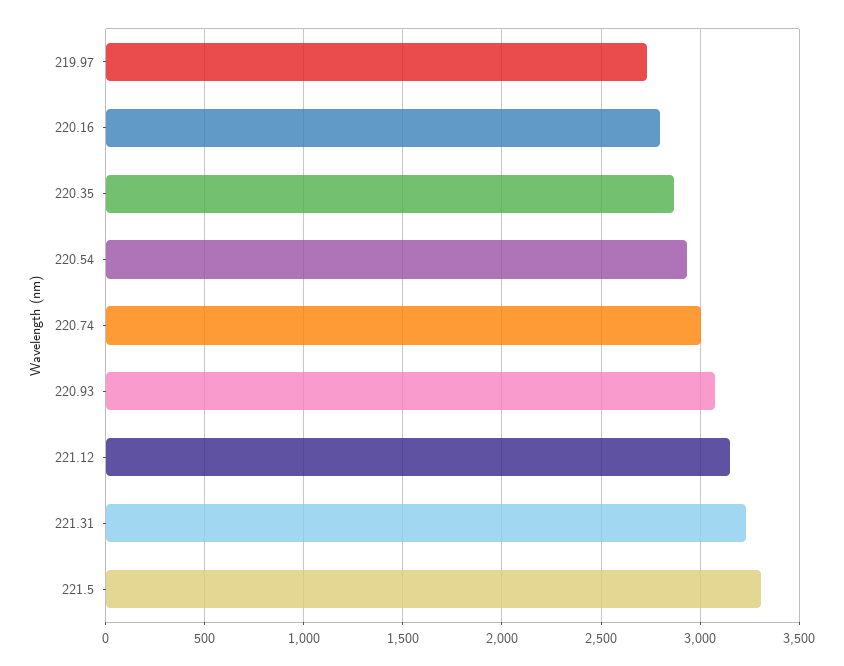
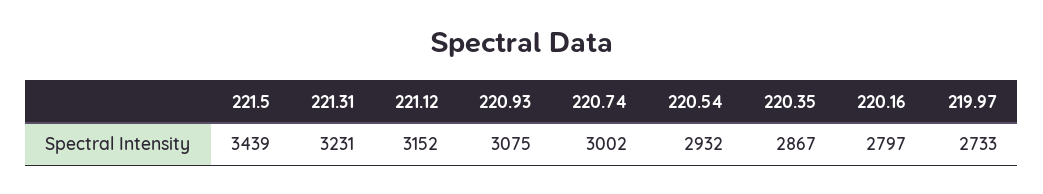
  {
    "219.97": 2733,
    "220.16": 2797,
    "220.35": 2867,
    "220.54": 2932,
    "220.74": 3002,
    "220.93": 3075,
    "221.12": 3152,
    "221.31": 3231,
-   "221.5": 3300
+   "221.5": 3439
  }

